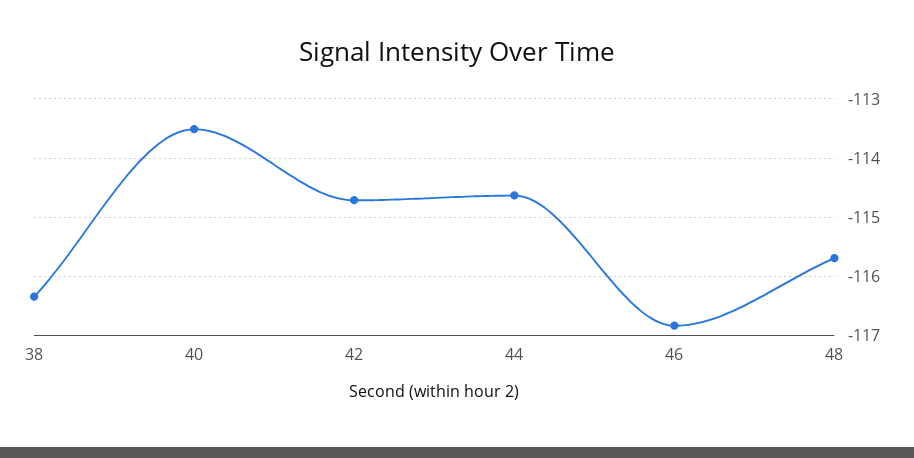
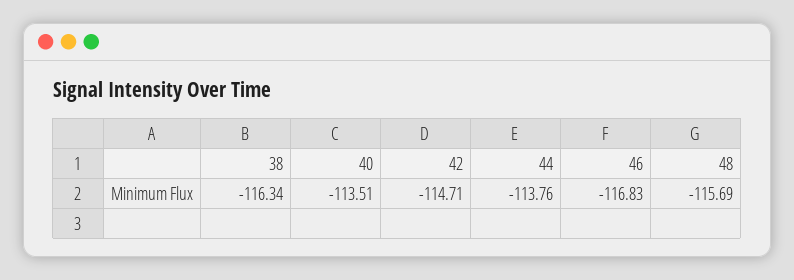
  {
    "38": -116.34,
    "40": -113.51,
    "42": -114.71,
-   "44": -114.6,
+   "44": -113.76,
    "46": -116.83,
    "48": -115.69
  }

